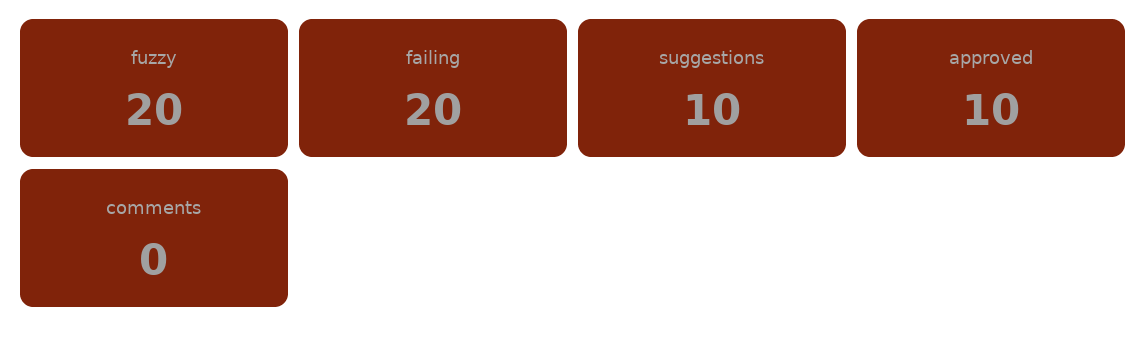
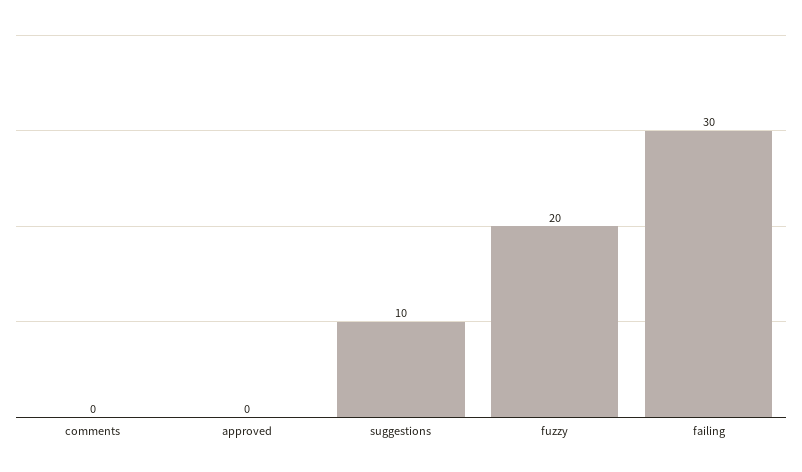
  {
    "fuzzy": 20,
-   "failing": 20,
+   "failing": 30,
    "suggestions": 10,
-   "approved": 10,
+   "approved": 0,
    "comments": 0
  }

